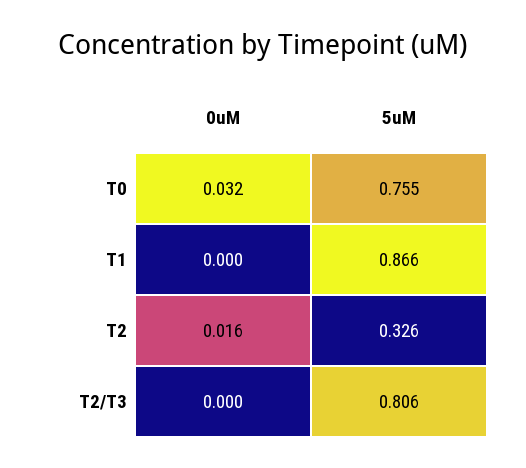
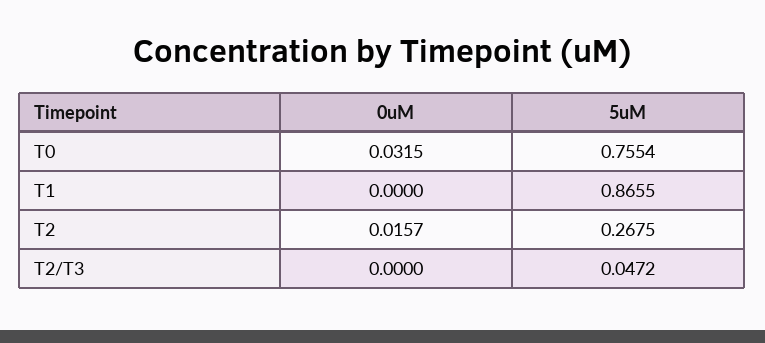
  {
    "0uM": {
      "T0": 0.0315,
      "T1": 0,
      "T2": 0.0157,
      "T2/T3": 0
    },
    "5uM": {
      "T0": 0.7554,
      "T1": 0.8655,
-     "T2": 0.326,
+     "T2": 0.2675,
-     "T2/T3": 0.806
+     "T2/T3": 0.0472
    }
  }

